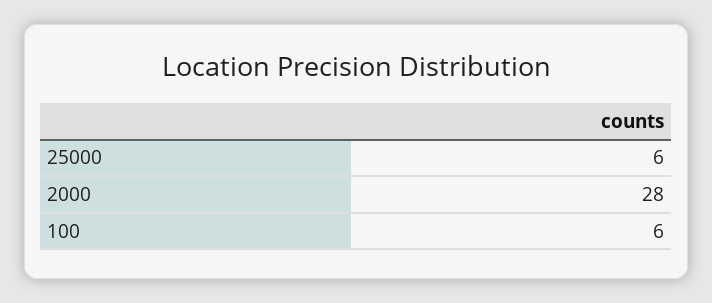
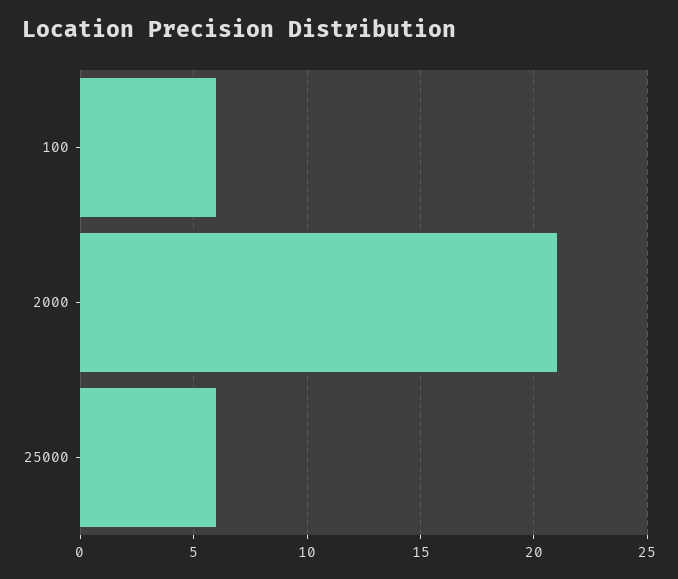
  {
    "25000": 6,
-   "2000": 28,
+   "2000": 21,
    "100": 6
  }

